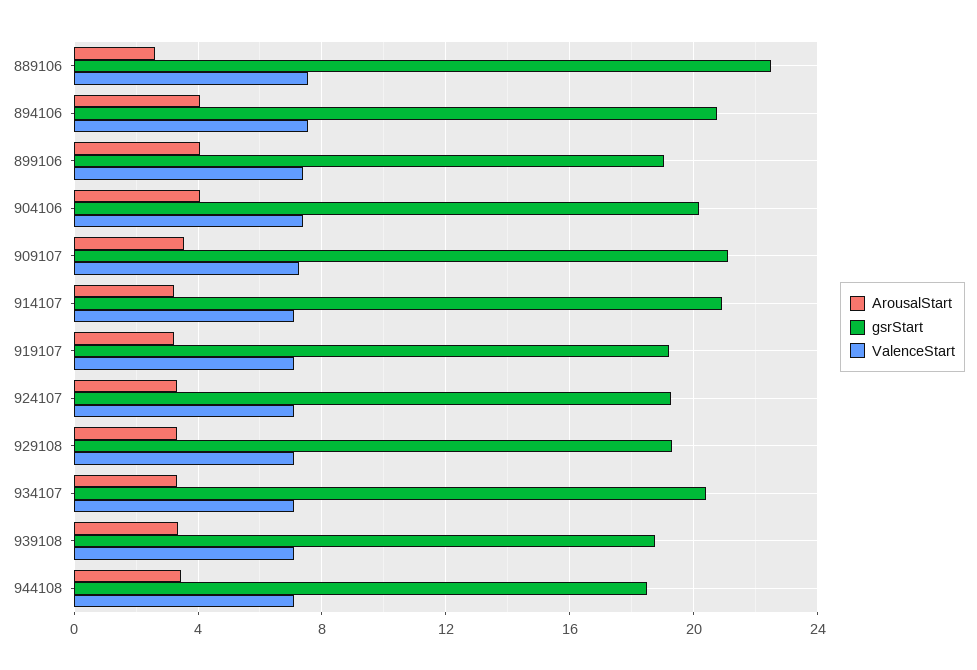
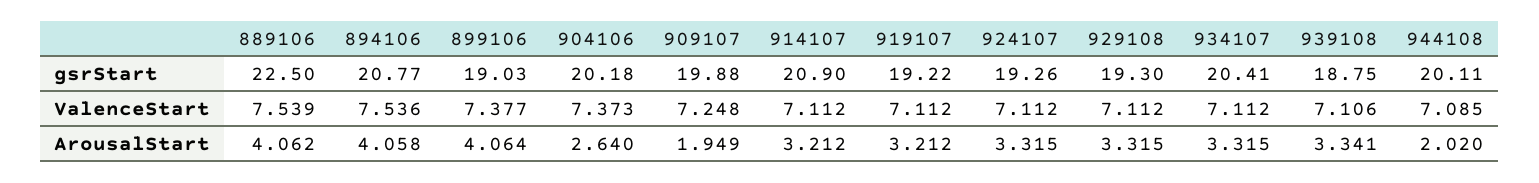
  {
    "ArousalStart": {
-     "889106": 2.5,
+     "889106": 4.062,
      "894106": 4.058,
      "899106": 4.064,
-     "904106": 4,
+     "904106": 2.64,
-     "909107": 3.5,
+     "909107": 1.949,
      "914107": 3.212,
      "919107": 3.212,
      "924107": 3.315,
      "929108": 3.315,
      "934107": 3.315,
      "939108": 3.341,
-     "944108": 3.5
+     "944108": 2.02
    },
    "gsrStart": {
      "889106": 22.5,
      "894106": 20.77,
      "899106": 19.03,
      "904106": 20.18,
-     "909107": 21,
+     "909107": 19.88,
      "914107": 20.9,
      "919107": 19.22,
      "924107": 19.26,
      "929108": 19.3,
      "934107": 20.41,
      "939108": 18.75,
-     "944108": 18.5
+     "944108": 20.11
    },
    "ValenceStart": {
      "889106": 7.539,
      "894106": 7.536,
      "899106": 7.377,
      "904106": 7.373,
      "909107": 7.248,
      "914107": 7.112,
      "919107": 7.112,
      "924107": 7.112,
      "929108": 7.112,
      "934107": 7.112,
      "939108": 7.106,
      "944108": 7.085
    }
  }

